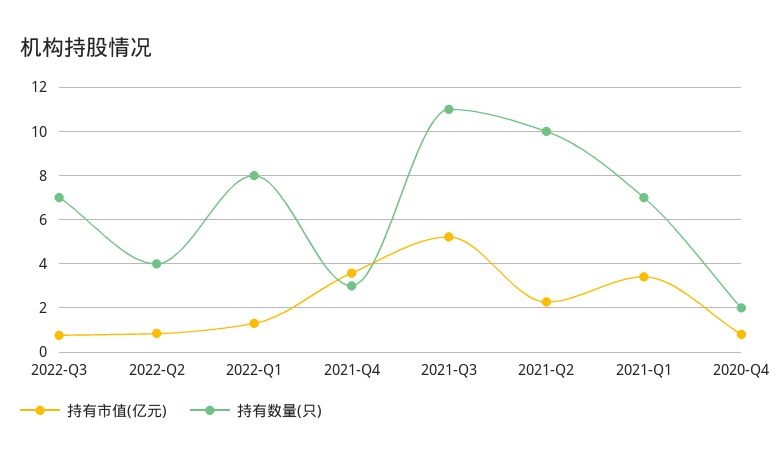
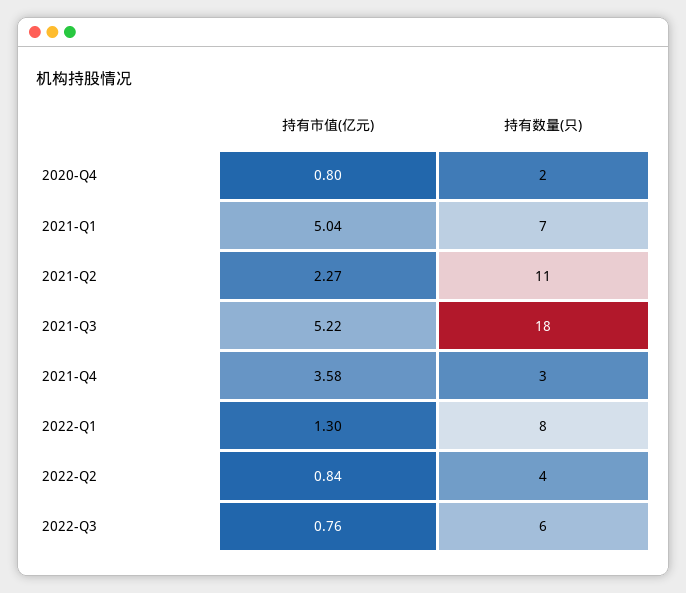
  {
    "持有市值(亿元)": {
      "2022-Q3": 0.76,
      "2022-Q2": 0.84,
      "2022-Q1": 1.3,
      "2021-Q4": 3.58,
      "2021-Q3": 5.22,
      "2021-Q2": 2.27,
-     "2021-Q1": 3.5,
+     "2021-Q1": 5.04,
      "2020-Q4": 0.8
    },
    "持有数量(只)": {
-     "2022-Q3": 7,
+     "2022-Q3": 6,
      "2022-Q2": 4,
      "2022-Q1": 8,
      "2021-Q4": 3,
-     "2021-Q3": 11,
+     "2021-Q3": 18,
-     "2021-Q2": 10,
+     "2021-Q2": 11,
      "2021-Q1": 7,
      "2020-Q4": 2
    }
  }

